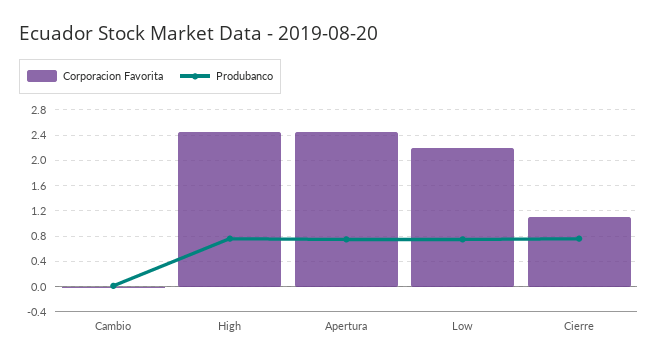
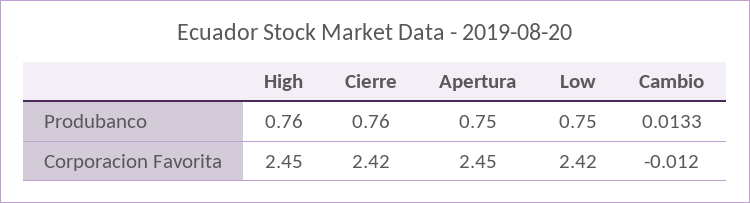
  {
    "Corporacion Favorita": {
      "Cambio": -0.012,
      "High": 2.45,
      "Apertura": 2.45,
-     "Low": 2.2,
+     "Low": 2.42,
-     "Cierre": 1.1
+     "Cierre": 2.42
    },
    "Produbanco": {
      "Cambio": 0.0133,
      "High": 0.76,
      "Apertura": 0.75,
      "Low": 0.75,
      "Cierre": 0.76
    }
  }

